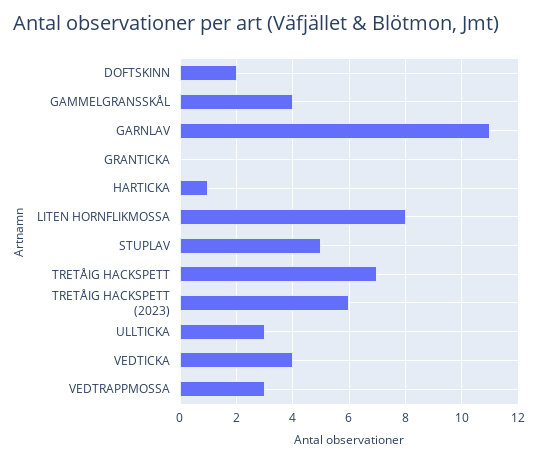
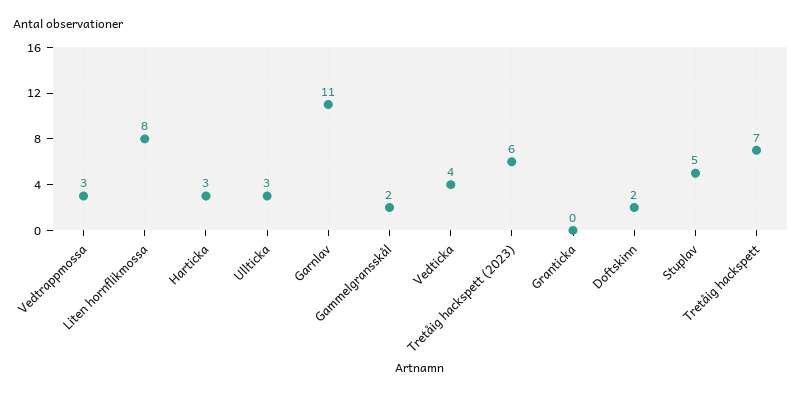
  {
    "DOFTSKINN": 2,
-   "GAMMELGRANSSKÅL": 4,
+   "GAMMELGRANSSKÅL": 2,
    "GARNLAV": 11,
    "GRANTICKA": 0,
-   "HARTICKA": 1,
+   "HARTICKA": 3,
    "LITEN HORNFLIKMOSSA": 8,
    "STUPLAV": 5,
    "TRETÅIG HACKSPETT": 7,
    "TRETÅIG HACKSPETT (2023)": 6,
    "ULLTICKA": 3,
    "VEDTICKA": 4,
    "VEDTRAPPMOSSA": 3
  }

